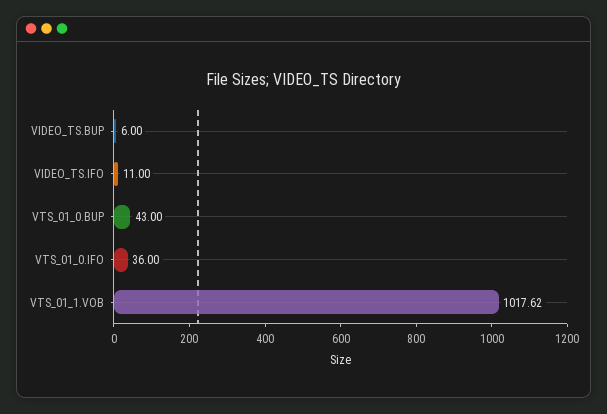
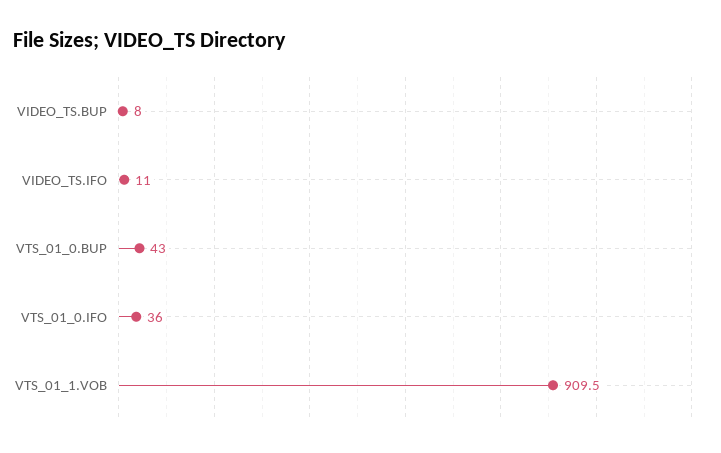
  {
-   "VIDEO_TS.BUP": 6,
+   "VIDEO_TS.BUP": 8,
    "VIDEO_TS.IFO": 11,
    "VTS_01_0.BUP": 43,
    "VTS_01_0.IFO": 36,
-   "VTS_01_1.VOB": 1017.62
+   "VTS_01_1.VOB": 909.5
  }

